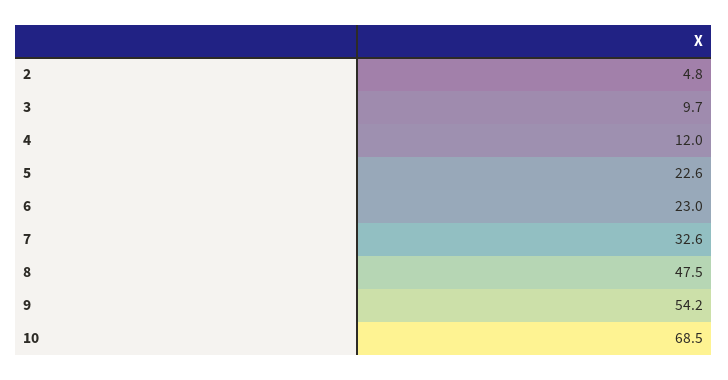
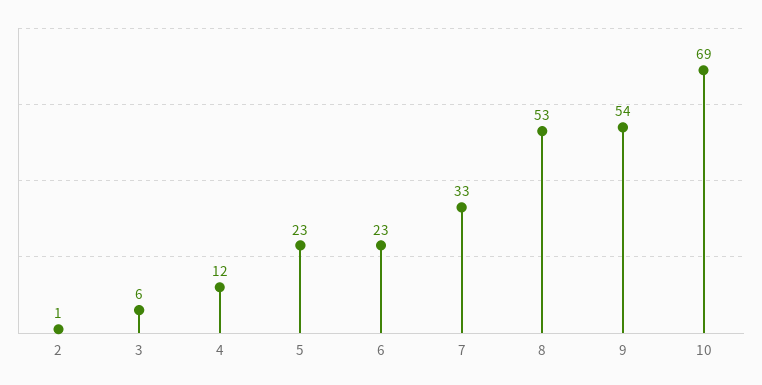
  {
-   "2": 4.8,
+   "2": 1,
-   "3": 9.7,
+   "3": 6,
    "4": 12,
    "5": 22.6,
    "6": 23,
    "7": 32.6,
-   "8": 47.5,
+   "8": 53,
    "9": 54.2,
    "10": 68.5
  }

